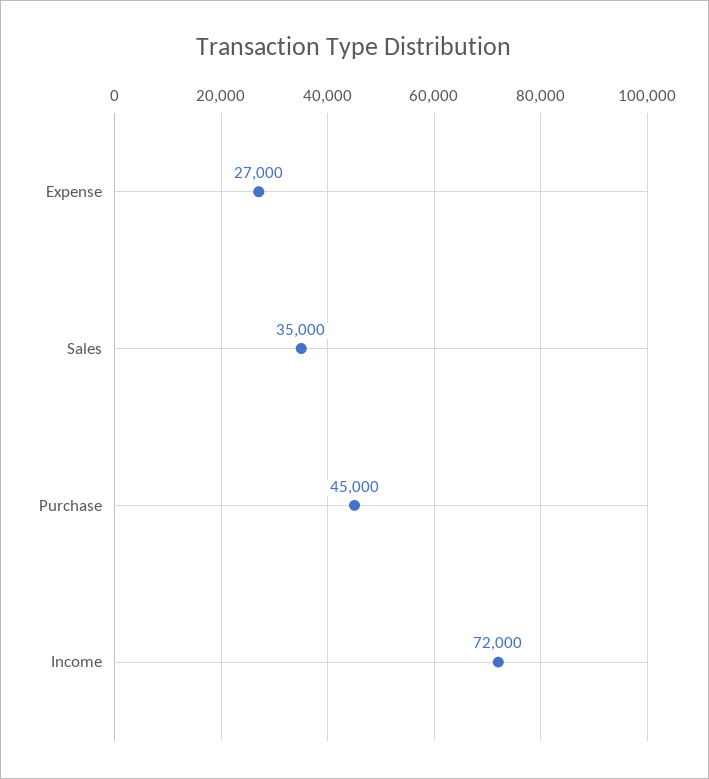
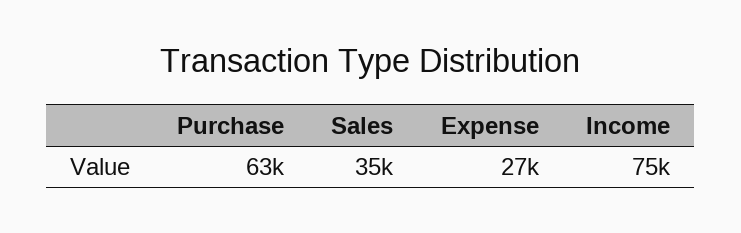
  {
    "Expense": 27000,
    "Sales": 35000,
-   "Purchase": 45000,
+   "Purchase": 63000,
-   "Income": 72000
+   "Income": 75000
  }

